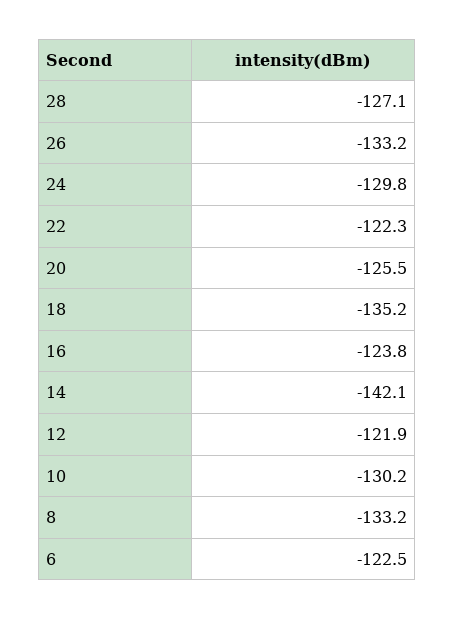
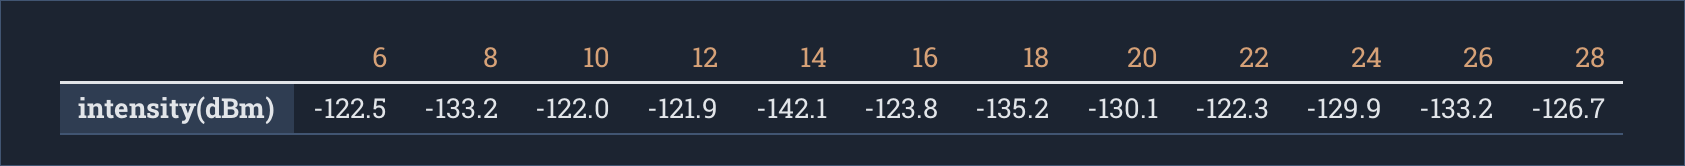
  {
-   "28": -127.1,
+   "28": -126.7,
    "26": -133.2,
-   "24": -129.8,
+   "24": -129.9,
    "22": -122.3,
-   "20": -125.5,
+   "20": -130.1,
    "18": -135.2,
    "16": -123.8,
    "14": -142.1,
    "12": -121.9,
-   "10": -130.2,
+   "10": -122,
    "8": -133.2,
    "6": -122.5
  }

